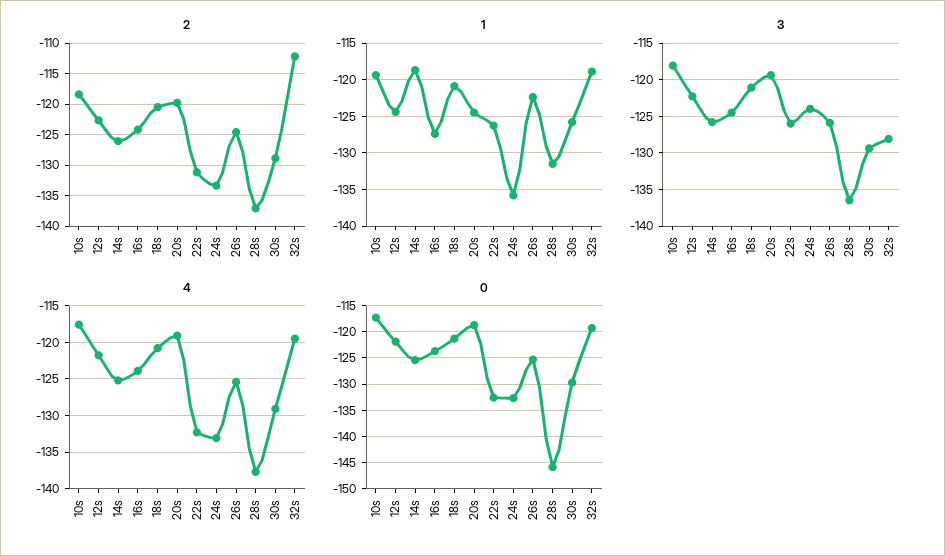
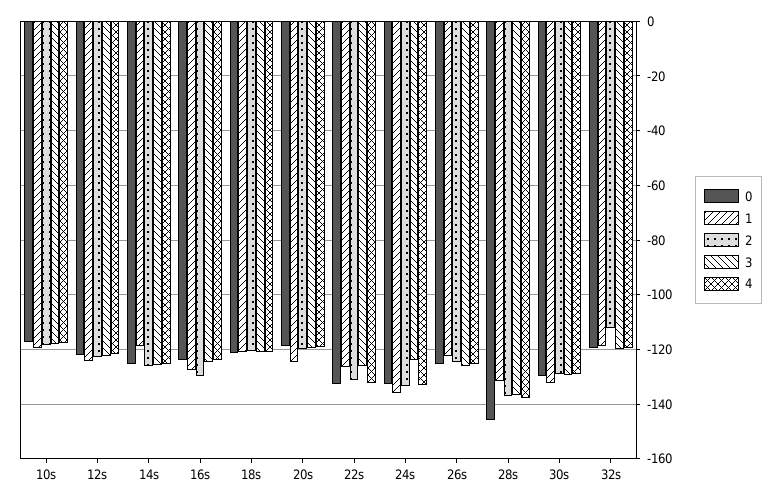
  {
    "2": {
      "10s": -118,
      "12s": -123,
      "14s": -126,
-     "16s": -124,
+     "16s": -130,
      "18s": -121,
      "20s": -120,
      "22s": -131,
      "24s": -133,
      "26s": -125,
      "28s": -137,
      "30s": -129,
      "32s": -112
    },
    "1": {
      "10s": -119,
      "12s": -124,
      "14s": -119,
      "16s": -127,
      "18s": -121,
      "20s": -125,
      "22s": -126,
      "24s": -136,
      "26s": -122,
      "28s": -132,
-     "30s": -126,
+     "30s": -132.5,
      "32s": -119
    },
    "3": {
      "10s": -118,
      "12s": -122,
      "14s": -126,
      "16s": -125,
      "18s": -121,
      "20s": -119,
      "22s": -126,
      "24s": -124,
      "26s": -126,
      "28s": -137,
      "30s": -129,
-     "32s": -128
+     "32s": -120
    },
    "4": {
      "10s": -118,
      "12s": -122,
      "14s": -125,
      "16s": -124,
      "18s": -121,
      "20s": -119,
      "22s": -132,
      "24s": -133,
      "26s": -125,
      "28s": -138,
      "30s": -129,
      "32s": -120
    },
    "0": {
      "10s": -117.5,
      "12s": -122.5,
      "14s": -125,
      "16s": -122.5,
      "18s": -122.5,
      "20s": -117.5,
      "22s": -132.5,
      "24s": -132.5,
      "26s": -125,
      "28s": -145,
      "30s": -130,
      "32s": -120
    }
  }

